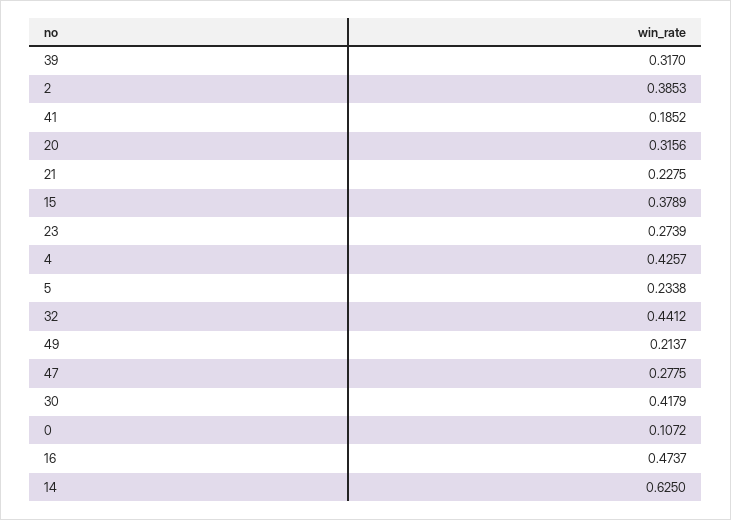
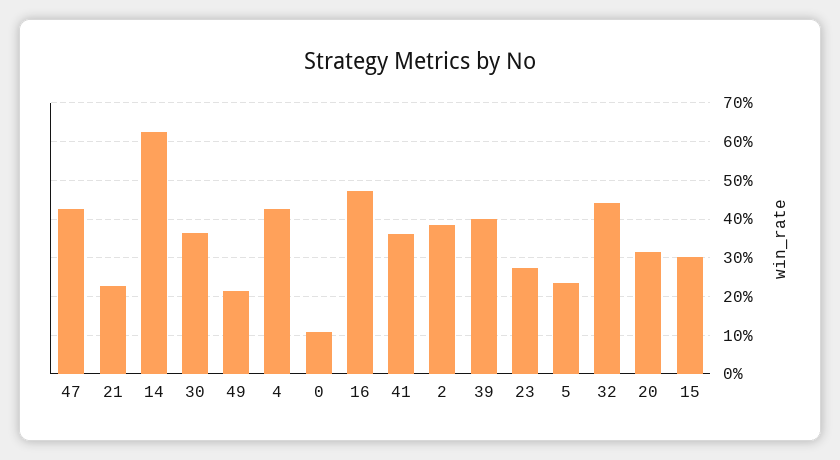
  {
-   "39": 0.317,
+   "39": 0.4,
    "2": 0.3853,
-   "41": 0.1852,
+   "41": 0.36,
    "20": 0.3156,
    "21": 0.2275,
-   "15": 0.3789,
+   "15": 0.3,
    "23": 0.2739,
    "4": 0.4257,
    "5": 0.2338,
    "32": 0.4412,
    "49": 0.2137,
-   "47": 0.2775,
+   "47": 0.42,
-   "30": 0.4179,
+   "30": 0.36,
    "0": 0.1072,
    "16": 0.4737,
    "14": 0.625
  }

